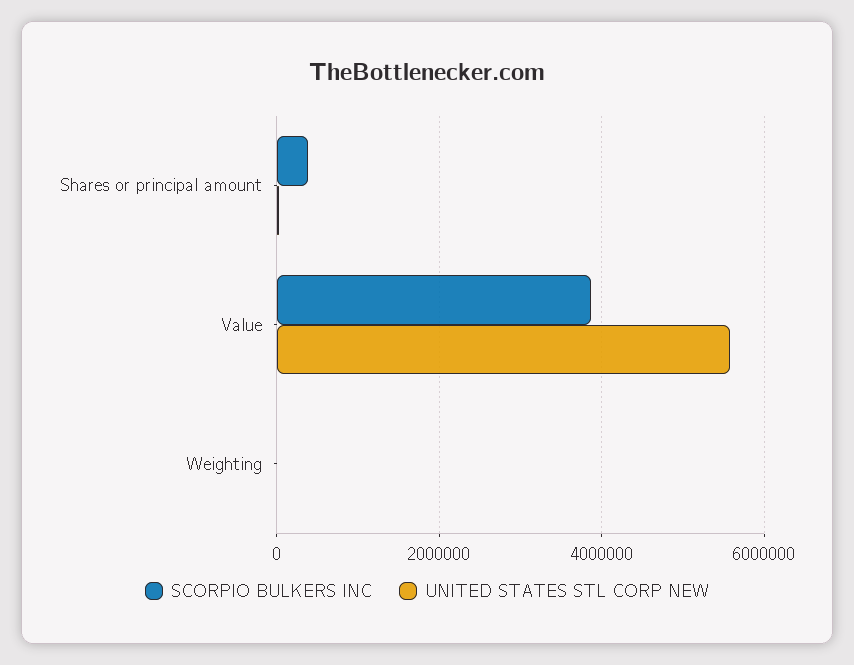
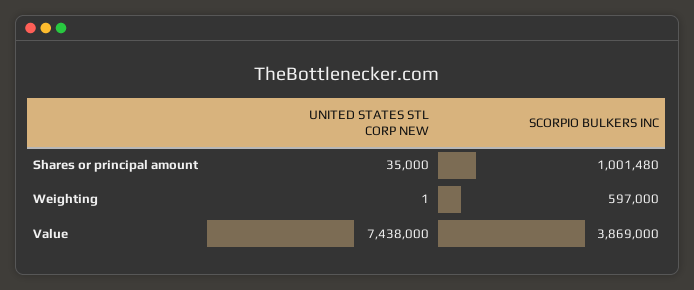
  {
    "SCORPIO BULKERS INC": {
-     "Shares or principal amount": 400000,
+     "Shares or principal amount": 1001480,
      "Value": 3869000,
-     "Weighting": 0
+     "Weighting": 597000
    },
    "UNITED STATES STL CORP NEW": {
      "Shares or principal amount": 35000,
-     "Value": 5600000,
+     "Value": 7438000,
      "Weighting": 1
    }
  }

